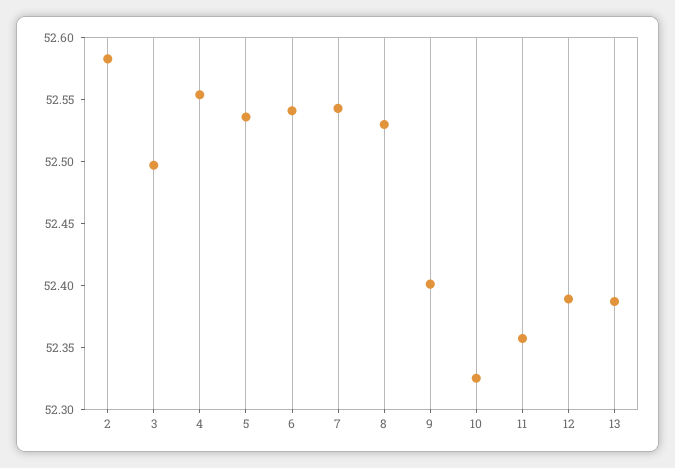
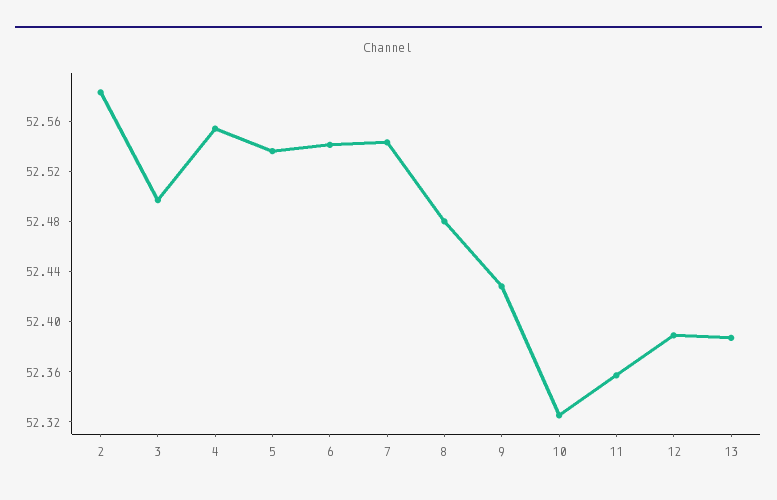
  {
    "2": 52.58,
    "3": 52.5,
    "4": 52.55,
    "5": 52.54,
    "6": 52.54,
    "7": 52.54,
-   "8": 52.53,
+   "8": 52.48,
-   "9": 52.4,
+   "9": 52.43,
    "10": 52.33,
    "11": 52.36,
    "12": 52.39,
    "13": 52.39
  }

